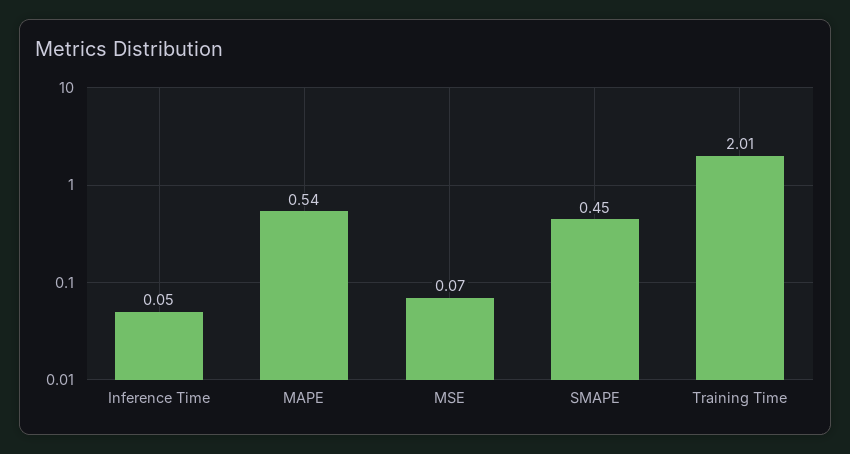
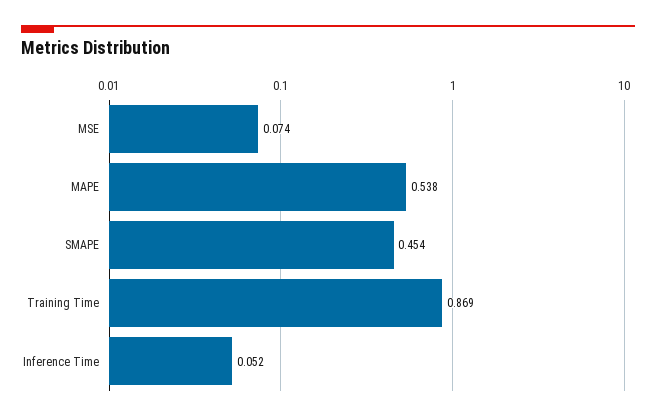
  {
    "Inference Time": 0.052,
    "MAPE": 0.538,
    "MSE": 0.074,
    "SMAPE": 0.454,
-   "Training Time": 2.01
+   "Training Time": 0.869
  }

